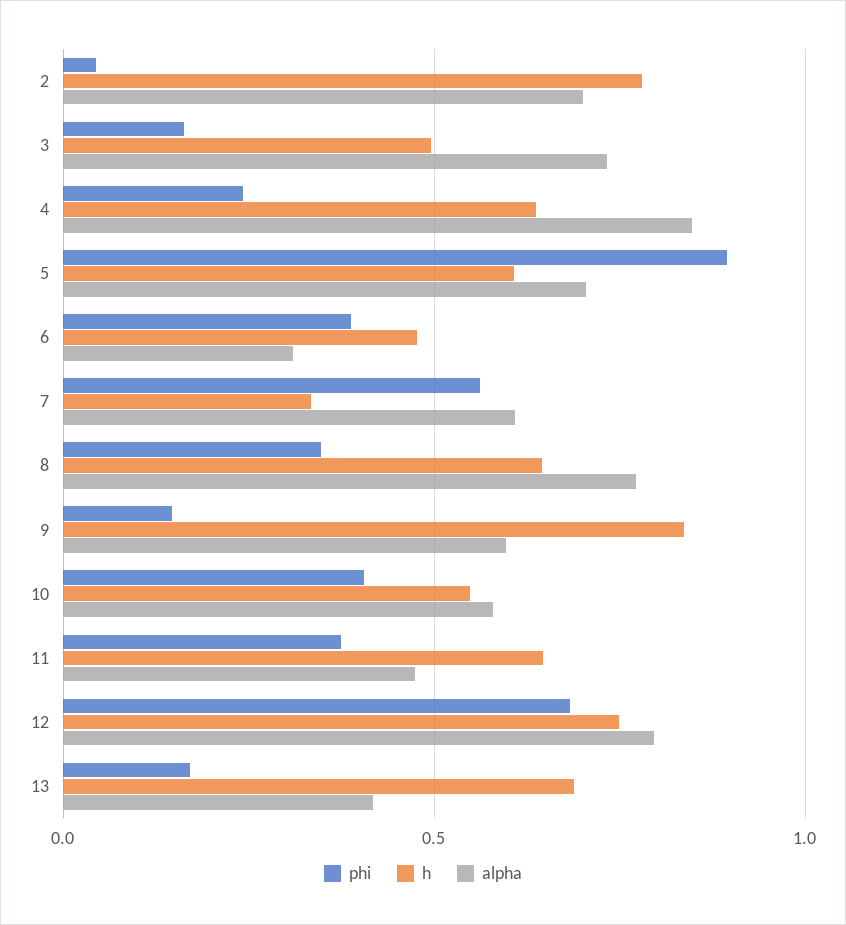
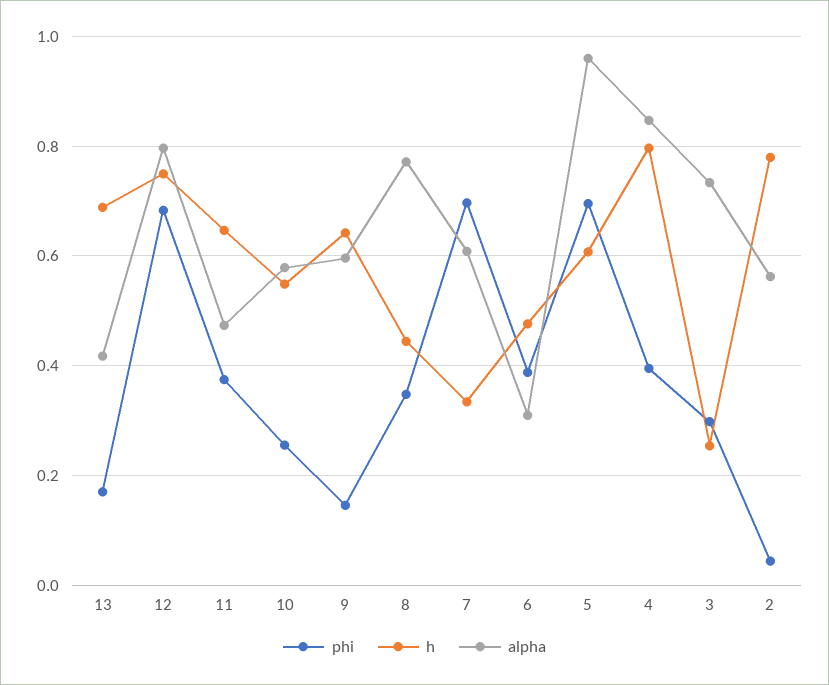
  {
    "phi": {
      "2": 0.04,
-     "3": 0.15,
+     "3": 0.3,
-     "4": 0.25,
+     "4": 0.4,
-     "5": 0.9,
+     "5": 0.7,
      "6": 0.38,
-     "7": 0.55,
+     "7": 0.7,
      "8": 0.34,
      "9": 0.14,
-     "10": 0.4,
+     "10": 0.26,
      "11": 0.38,
      "12": 0.68,
      "13": 0.18
    },
    "h": {
      "2": 0.78,
-     "3": 0.5,
+     "3": 0.26,
-     "4": 0.65,
+     "4": 0.8,
      "5": 0.6,
      "6": 0.48,
      "7": 0.34,
-     "8": 0.65,
+     "8": 0.44,
-     "9": 0.85,
+     "9": 0.64,
      "10": 0.54,
      "11": 0.64,
      "12": 0.74,
      "13": 0.68
    },
    "alpha": {
-     "2": 0.7,
+     "2": 0.56,
      "3": 0.74,
      "4": 0.84,
-     "5": 0.7,
+     "5": 0.96,
      "6": 0.3,
      "7": 0.6,
      "8": 0.78,
      "9": 0.6,
      "10": 0.58,
      "11": 0.48,
      "12": 0.8,
      "13": 0.42
    }
  }

